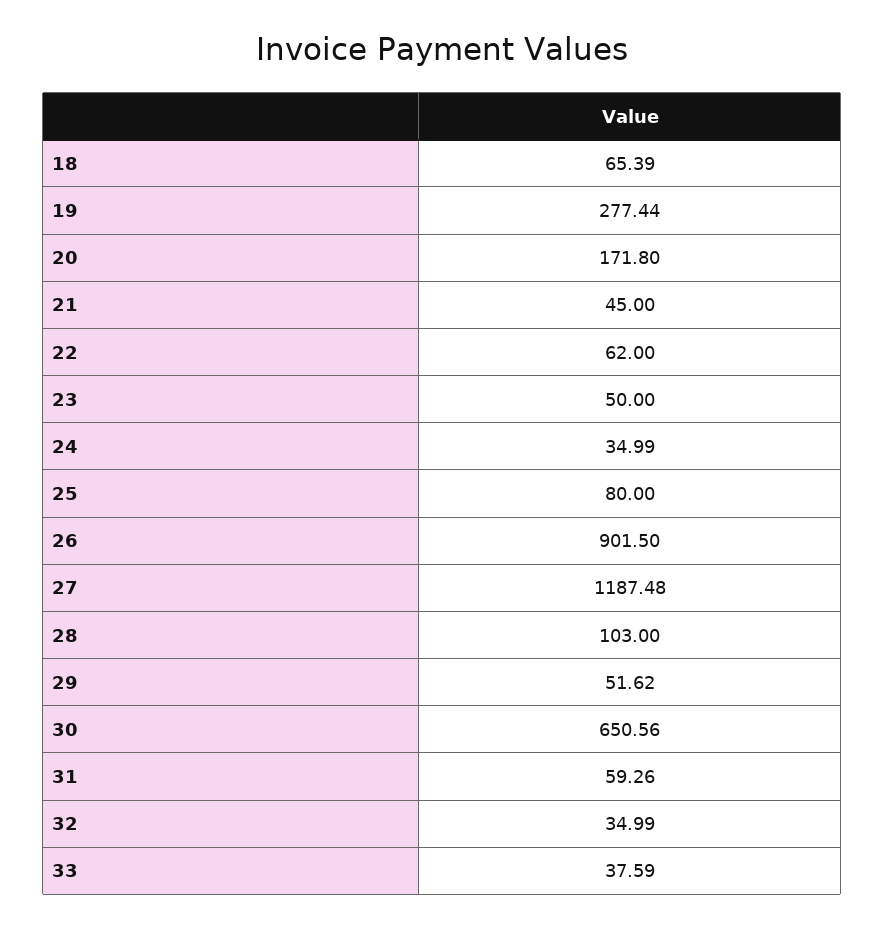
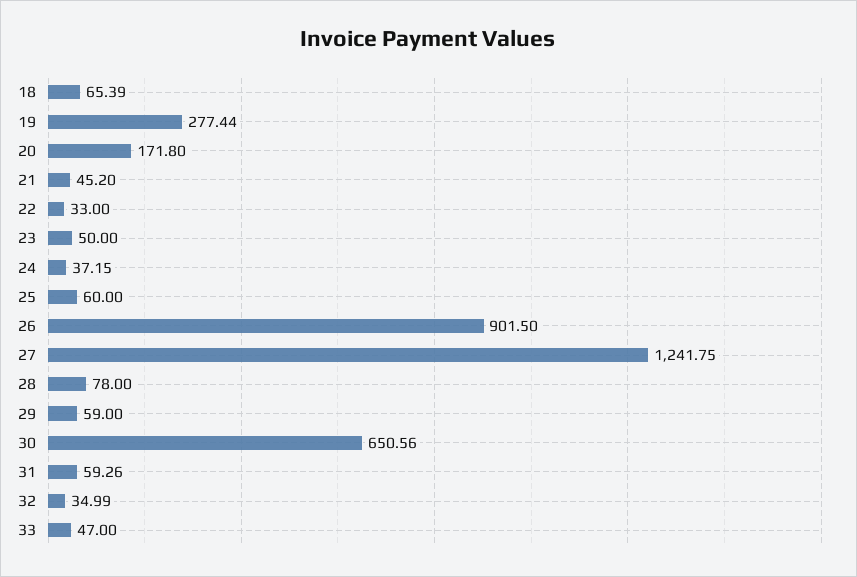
  {
    "18": 65.39,
    "19": 277.44,
    "20": 171.8,
-   "21": 45,
+   "21": 45.2,
-   "22": 62,
+   "22": 33,
    "23": 50,
-   "24": 34.99,
+   "24": 37.15,
-   "25": 80,
+   "25": 60,
    "26": 901.5,
-   "27": 1187.48,
+   "27": 1241.75,
-   "28": 103,
+   "28": 78,
-   "29": 51.62,
+   "29": 59,
    "30": 650.56,
    "31": 59.26,
    "32": 34.99,
-   "33": 37.59
+   "33": 47
  }

